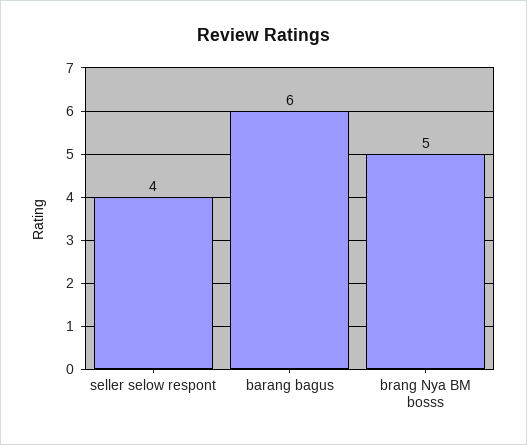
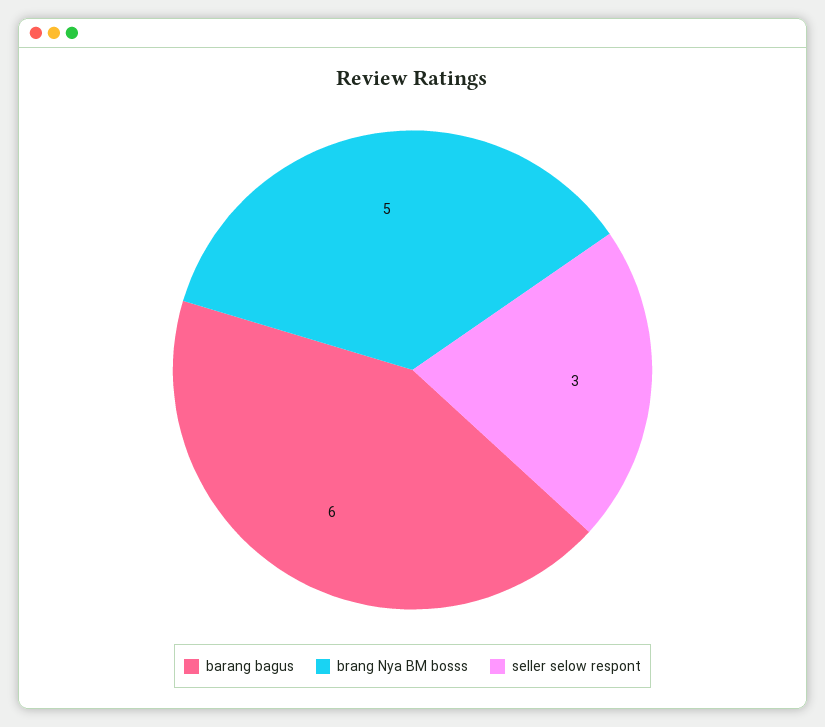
  {
-   "seller selow respont": 4,
+   "seller selow respont": 3,
    "barang bagus": 6,
    "brang Nya BM bosss": 5
  }

